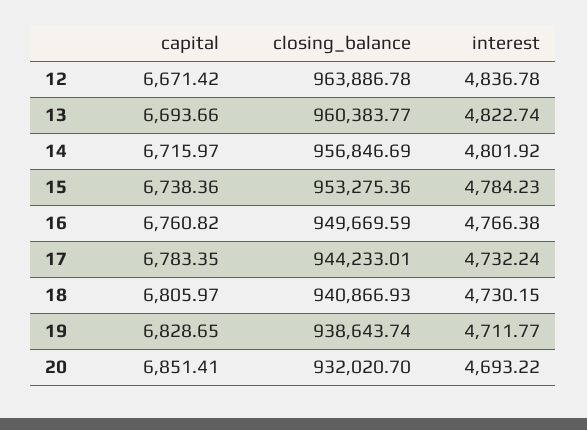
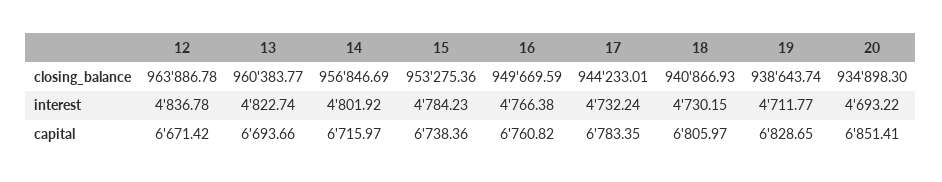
  {
    "capital": {
      "12": 6671.42,
      "13": 6693.66,
      "14": 6715.97,
      "15": 6738.36,
      "16": 6760.82,
      "17": 6783.35,
      "18": 6805.97,
      "19": 6828.65,
      "20": 6851.41
    },
    "closing_balance": {
      "12": 963886.78,
      "13": 960383.77,
      "14": 956846.69,
      "15": 953275.36,
      "16": 949669.59,
      "17": 944233.01,
      "18": 940866.93,
      "19": 938643.74,
-     "20": 932020.7
+     "20": 934898.3
    },
    "interest": {
      "12": 4836.78,
      "13": 4822.74,
      "14": 4801.92,
      "15": 4784.23,
      "16": 4766.38,
      "17": 4732.24,
      "18": 4730.15,
      "19": 4711.77,
      "20": 4693.22
    }
  }

